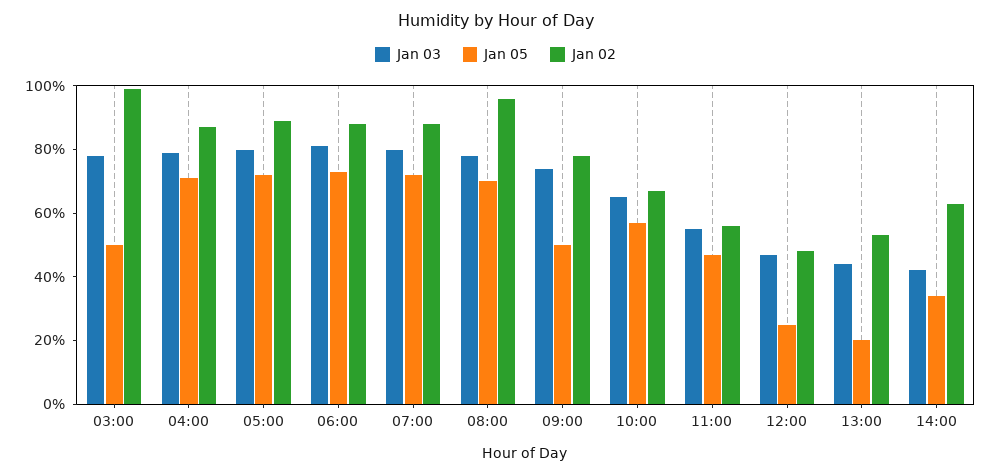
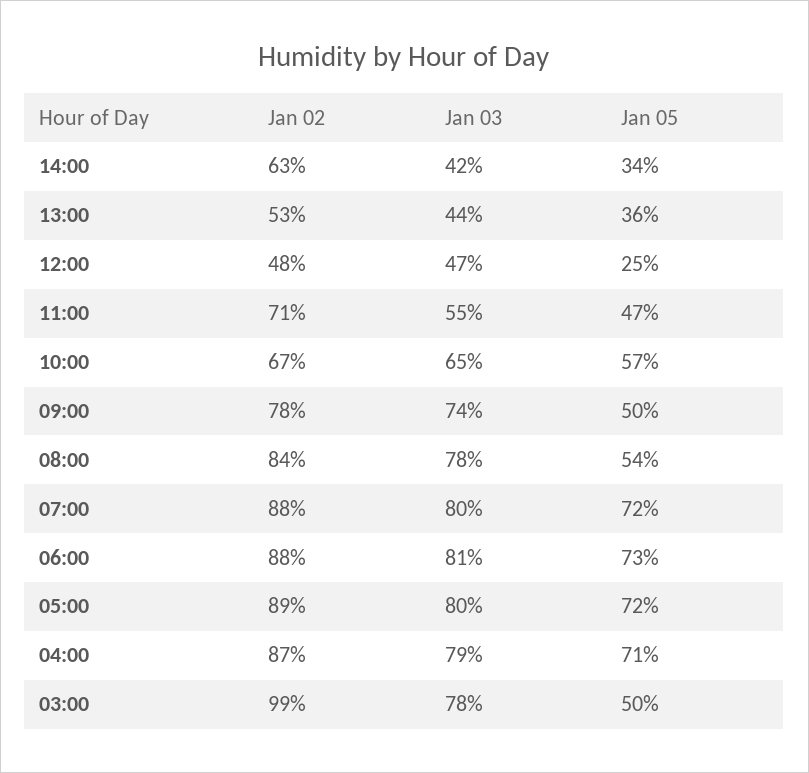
  {
    "Jan 03": {
      "03:00": 78,
      "04:00": 79,
      "05:00": 80,
      "06:00": 81,
      "07:00": 80,
      "08:00": 78,
      "09:00": 74,
      "10:00": 65,
      "11:00": 55,
      "12:00": 47,
      "13:00": 44,
      "14:00": 42
    },
    "Jan 05": {
      "03:00": 50,
      "04:00": 71,
      "05:00": 72,
      "06:00": 73,
      "07:00": 72,
-     "08:00": 70,
+     "08:00": 54,
      "09:00": 50,
      "10:00": 57,
      "11:00": 47,
      "12:00": 25,
-     "13:00": 20,
+     "13:00": 36,
      "14:00": 34
    },
    "Jan 02": {
      "03:00": 99,
      "04:00": 87,
      "05:00": 89,
      "06:00": 88,
      "07:00": 88,
-     "08:00": 95,
+     "08:00": 84,
      "09:00": 78,
      "10:00": 67,
-     "11:00": 55,
+     "11:00": 71,
      "12:00": 48,
      "13:00": 53,
      "14:00": 63
    }
  }

